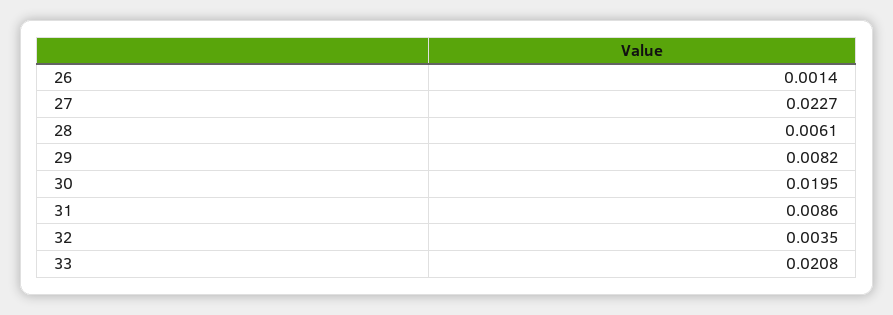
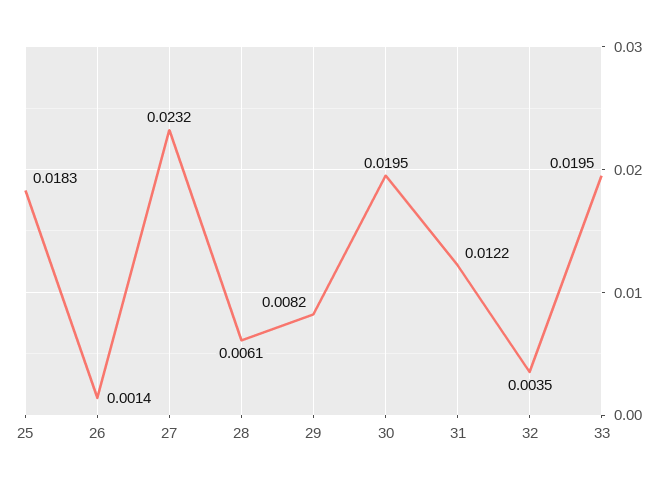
  {
    "26": 0.0014,
-   "27": 0.0227,
+   "27": 0.0232,
    "28": 0.0061,
    "29": 0.0082,
    "30": 0.0195,
-   "31": 0.0086,
+   "31": 0.0122,
    "32": 0.0035,
-   "33": 0.0208
+   "33": 0.0195,
+   "25": 0.0183
  }

